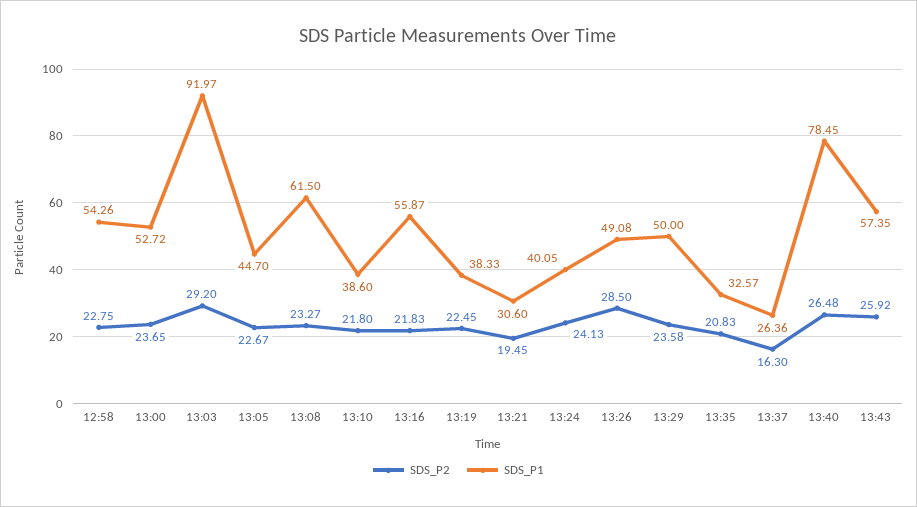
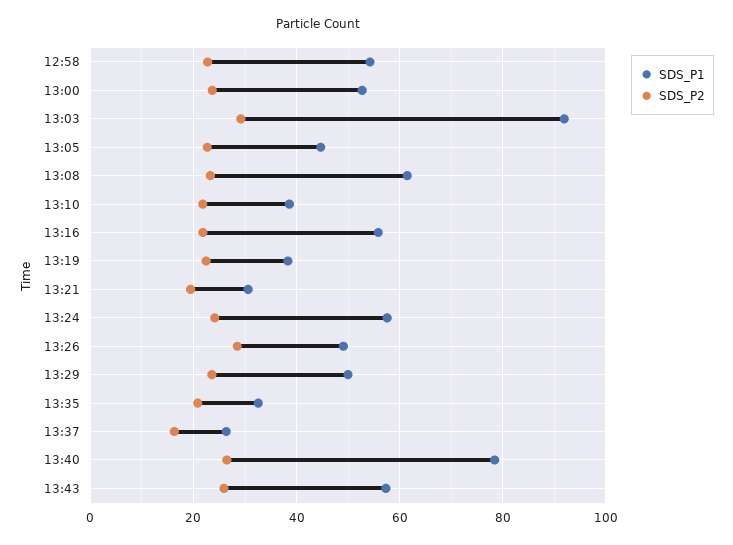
  {
    "SDS_P2": {
      "12:58": 22.75,
      "13:00": 23.65,
      "13:03": 29.2,
      "13:05": 22.67,
      "13:08": 23.27,
      "13:10": 21.8,
      "13:16": 21.83,
      "13:19": 22.45,
      "13:21": 19.45,
      "13:24": 24.13,
      "13:26": 28.5,
      "13:29": 23.58,
      "13:35": 20.83,
      "13:37": 16.3,
      "13:40": 26.48,
      "13:43": 25.92
    },
    "SDS_P1": {
      "12:58": 54.26,
      "13:00": 52.72,
      "13:03": 91.97,
      "13:05": 44.7,
      "13:08": 61.5,
      "13:10": 38.6,
      "13:16": 55.87,
      "13:19": 38.33,
      "13:21": 30.6,
-     "13:24": 40.05,
+     "13:24": 58,
      "13:26": 49.08,
      "13:29": 50,
      "13:35": 32.57,
      "13:37": 26.36,
      "13:40": 78.45,
      "13:43": 57.35
    }
  }

